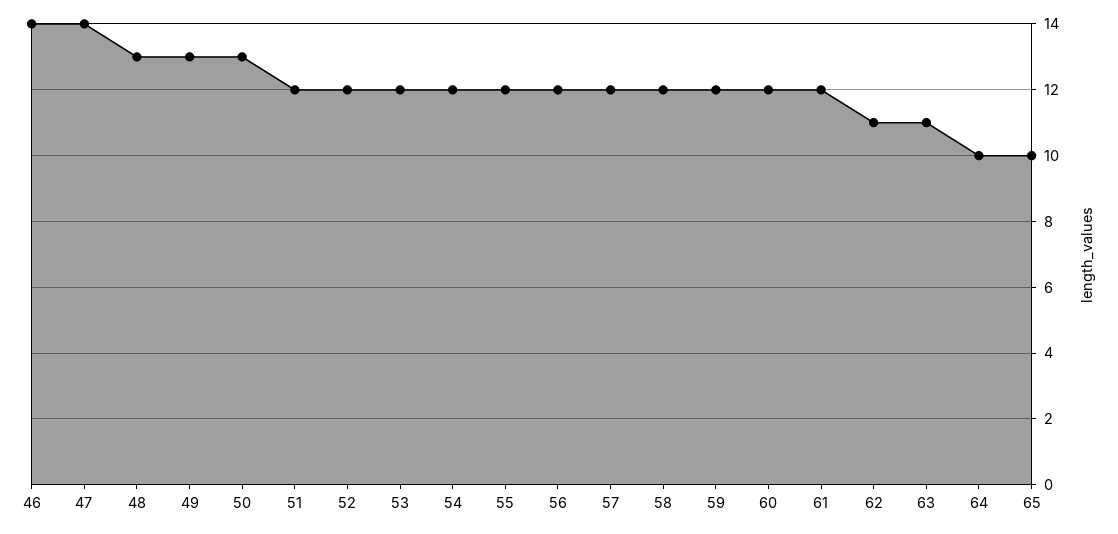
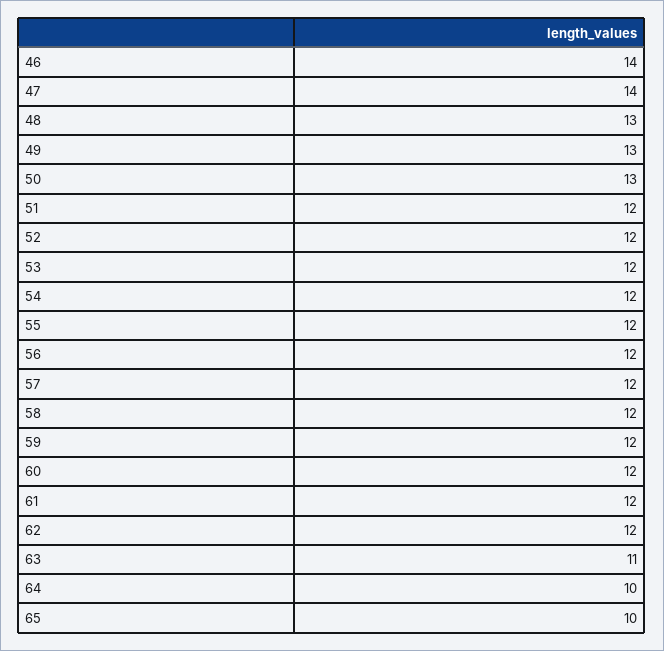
  {
    "46": 14,
    "47": 14,
    "48": 13,
    "49": 13,
    "50": 13,
    "51": 12,
    "52": 12,
    "53": 12,
    "54": 12,
    "55": 12,
    "56": 12,
    "57": 12,
    "58": 12,
    "59": 12,
    "60": 12,
    "61": 12,
-   "62": 11,
+   "62": 12,
    "63": 11,
    "64": 10,
    "65": 10
  }

